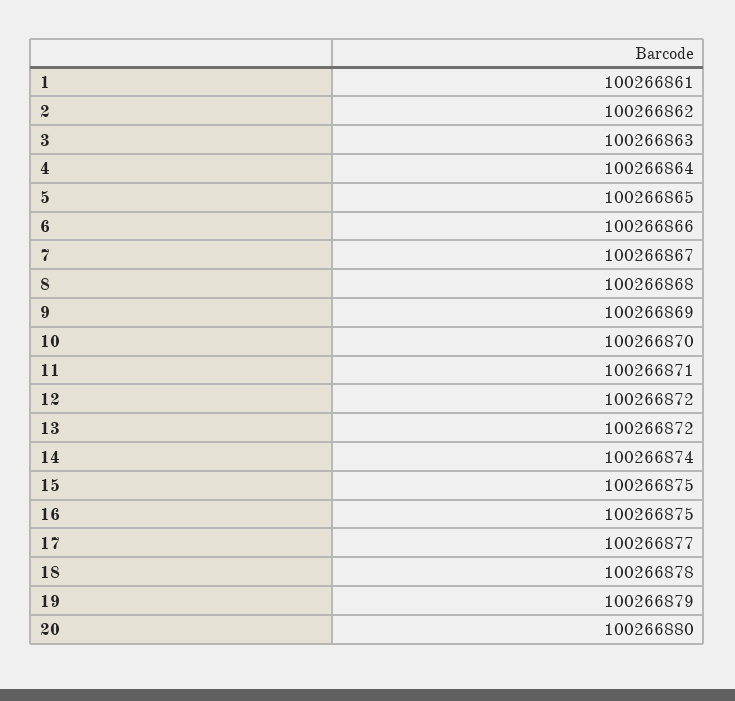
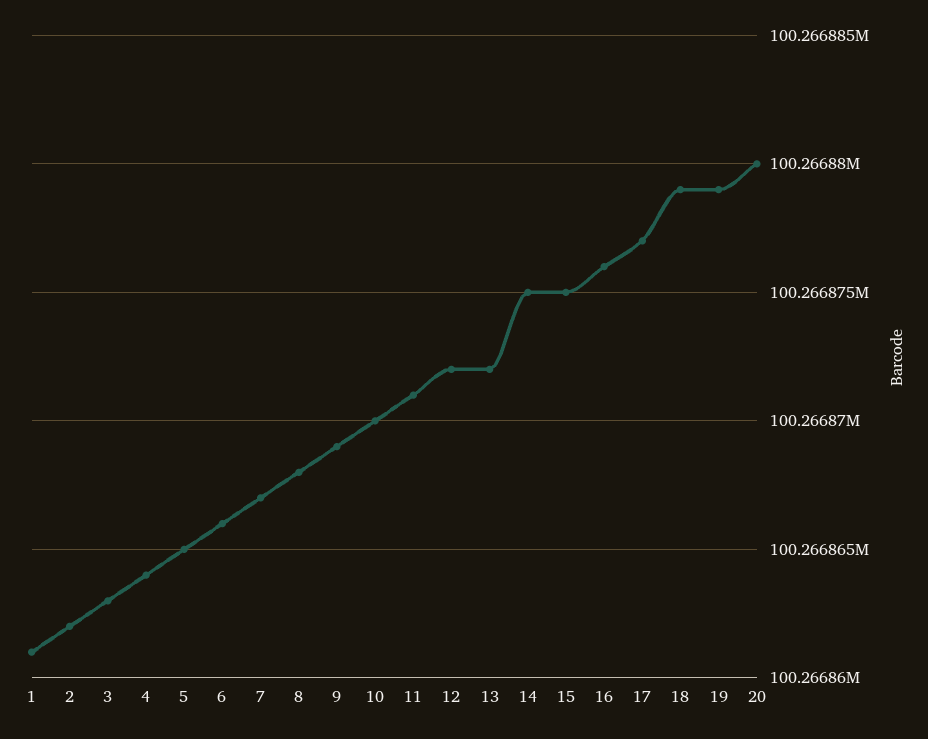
  {
    "1": 100266861,
    "2": 100266862,
    "3": 100266863,
    "4": 100266864,
    "5": 100266865,
    "6": 100266866,
    "7": 100266867,
    "8": 100266868,
    "9": 100266869,
    "10": 100266870,
    "11": 100266871,
    "12": 100266872,
    "13": 100266872,
-   "14": 100266874,
+   "14": 100266875,
    "15": 100266875,
-   "16": 100266875,
+   "16": 100266876,
    "17": 100266877,
-   "18": 100266878,
+   "18": 100266879,
    "19": 100266879,
    "20": 100266880
  }

